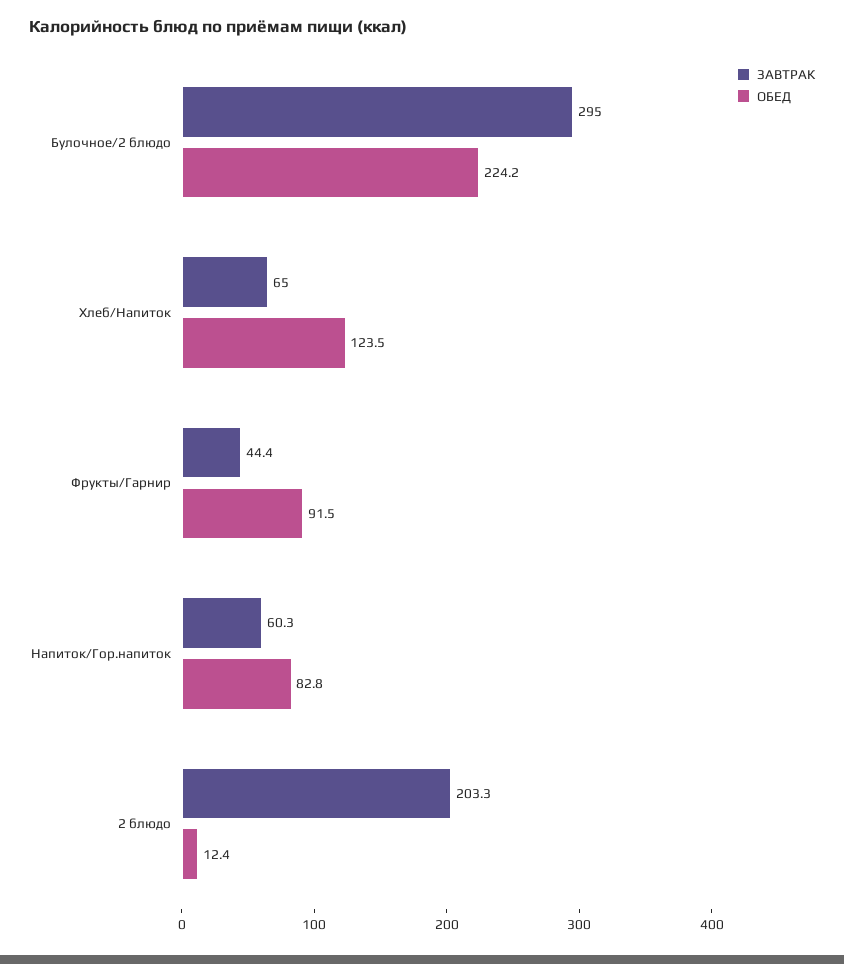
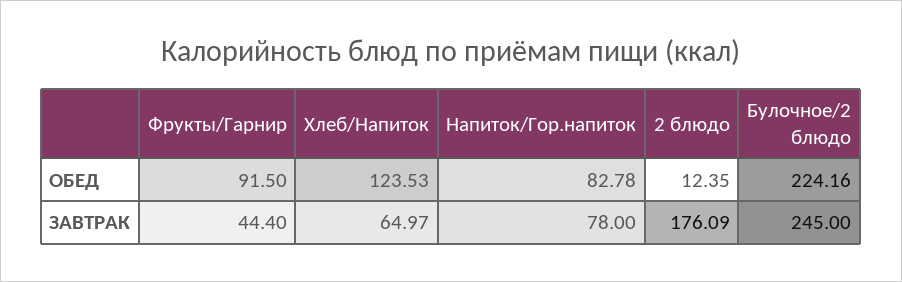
  {
    "ЗАВТРАК": {
-     "Булочное/2 блюдо": 295,
+     "Булочное/2 блюдо": 245,
      "Хлеб/Напиток": 64.97,
      "Фрукты/Гарнир": 44.4,
-     "Напиток/Гор.напиток": 60.3,
+     "Напиток/Гор.напиток": 78,
-     "2 блюдо": 203.3
+     "2 блюдо": 176.09
    },
    "ОБЕД": {
      "Булочное/2 блюдо": 224.16,
      "Хлеб/Напиток": 123.53,
      "Фрукты/Гарнир": 91.5,
      "Напиток/Гор.напиток": 82.78,
      "2 блюдо": 12.35
    }
  }

